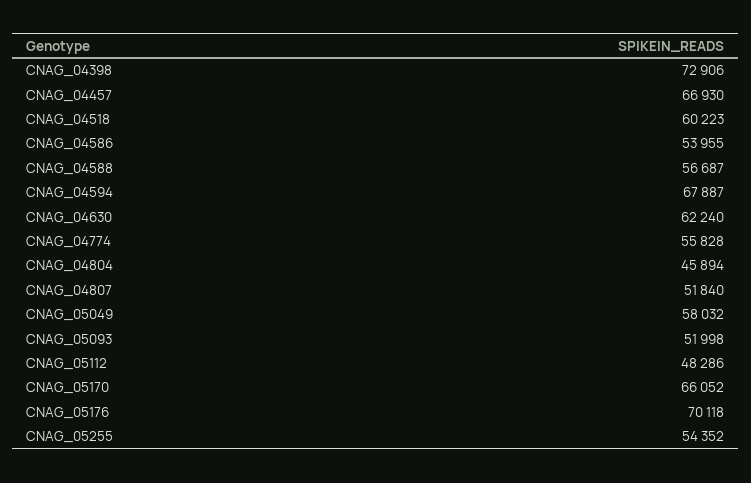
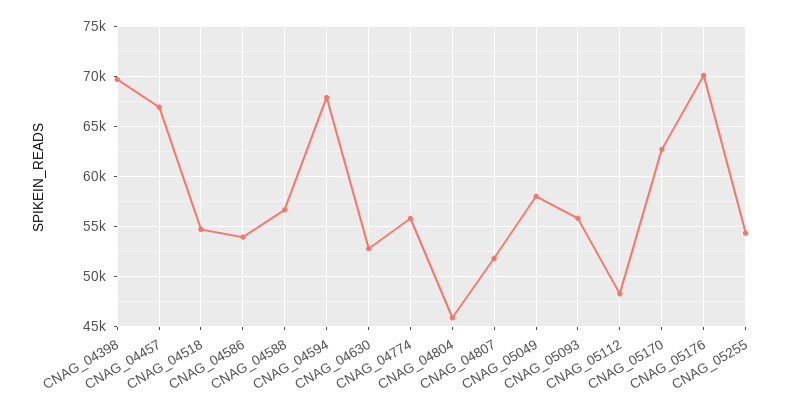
  {
-   "CNAG_04398": 72906,
+   "CNAG_04398": 70000,
    "CNAG_04457": 66930,
-   "CNAG_04518": 60223,
+   "CNAG_04518": 55000,
    "CNAG_04586": 53955,
    "CNAG_04588": 56687,
    "CNAG_04594": 67887,
-   "CNAG_04630": 62240,
+   "CNAG_04630": 53000,
    "CNAG_04774": 55828,
    "CNAG_04804": 45894,
    "CNAG_04807": 51840,
    "CNAG_05049": 58032,
-   "CNAG_05093": 51998,
+   "CNAG_05093": 56000,
    "CNAG_05112": 48286,
-   "CNAG_05170": 66052,
+   "CNAG_05170": 63000,
    "CNAG_05176": 70118,
    "CNAG_05255": 54352
  }

